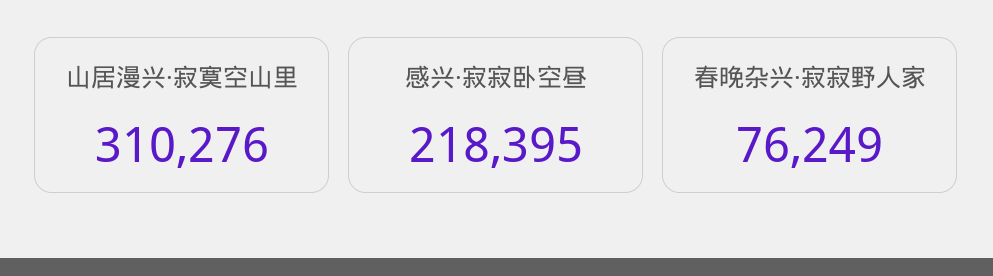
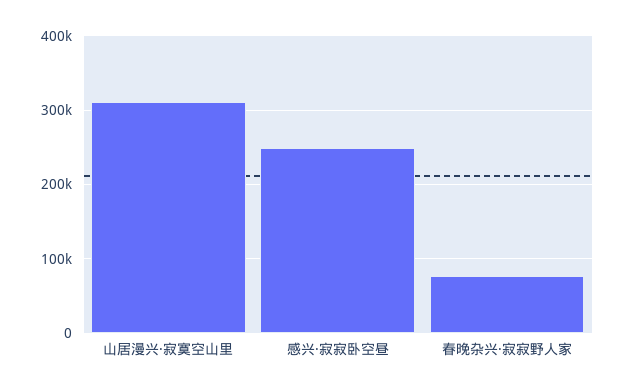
  {
    "山居漫兴·寂寞空山里": 310276,
-   "感兴·寂寂卧空昼": 218395,
+   "感兴·寂寂卧空昼": 250000,
    "春晚杂兴·寂寂野人家": 76249
  }

